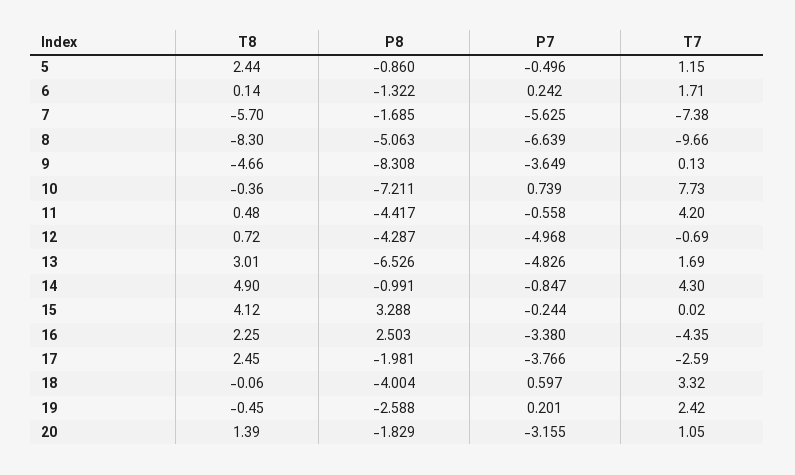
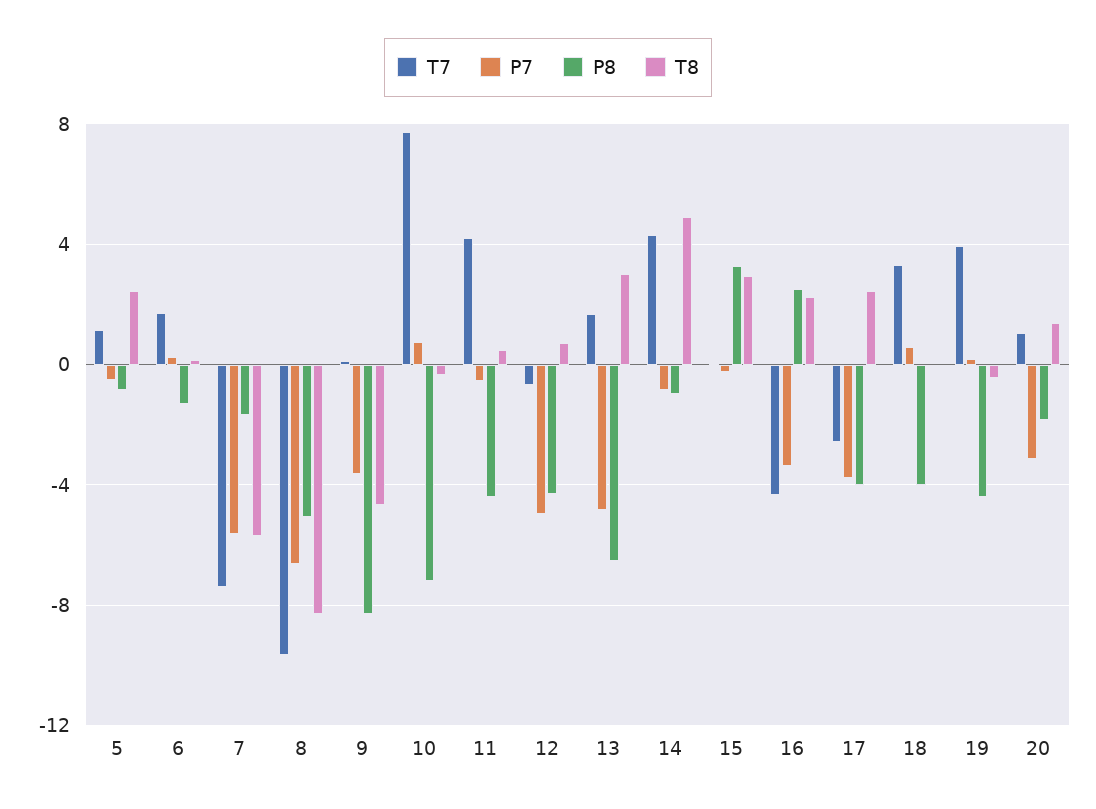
  {
    "T8": {
      "5": 2.44,
      "6": 0.14,
      "7": -5.7,
      "8": -8.3,
      "9": -4.66,
      "10": -0.36,
      "11": 0.48,
      "12": 0.72,
      "13": 3.01,
      "14": 4.9,
-     "15": 4.12,
+     "15": 3,
      "16": 2.25,
      "17": 2.45,
      "18": -0.06,
      "19": -0.45,
      "20": 1.39
    },
    "P8": {
      "5": -0.86,
      "6": -1.322,
      "7": -1.685,
      "8": -5.063,
      "9": -8.308,
      "10": -7.211,
      "11": -4.417,
      "12": -4.287,
      "13": -6.526,
      "14": -0.991,
      "15": 3.288,
      "16": 2.503,
-     "17": -1.981,
+     "17": -4,
      "18": -4.004,
-     "19": -2.588,
+     "19": -4.5,
      "20": -1.829
    },
    "P7": {
      "5": -0.496,
      "6": 0.242,
      "7": -5.625,
      "8": -6.639,
      "9": -3.649,
      "10": 0.739,
      "11": -0.558,
      "12": -4.968,
      "13": -4.826,
      "14": -0.847,
      "15": -0.244,
      "16": -3.38,
      "17": -3.766,
      "18": 0.597,
      "19": 0.201,
      "20": -3.155
    },
    "T7": {
      "5": 1.15,
      "6": 1.71,
      "7": -7.38,
      "8": -9.66,
      "9": 0.13,
      "10": 7.73,
      "11": 4.2,
      "12": -0.69,
      "13": 1.69,
      "14": 4.3,
      "15": 0.02,
      "16": -4.35,
      "17": -2.59,
      "18": 3.32,
-     "19": 2.42,
+     "19": 4,
      "20": 1.05
    }
  }

